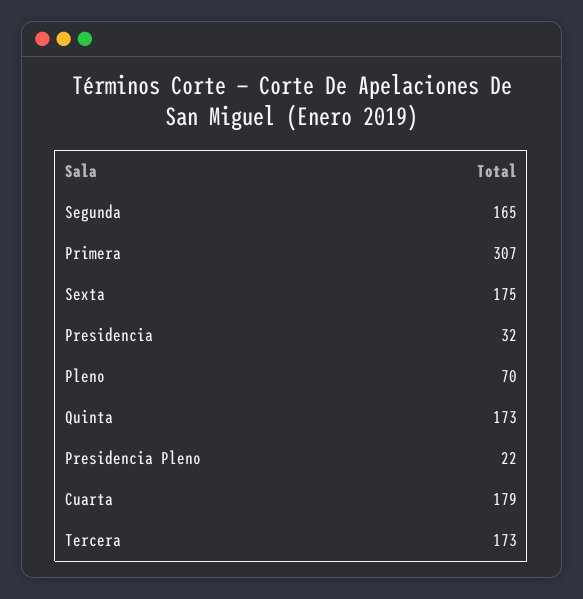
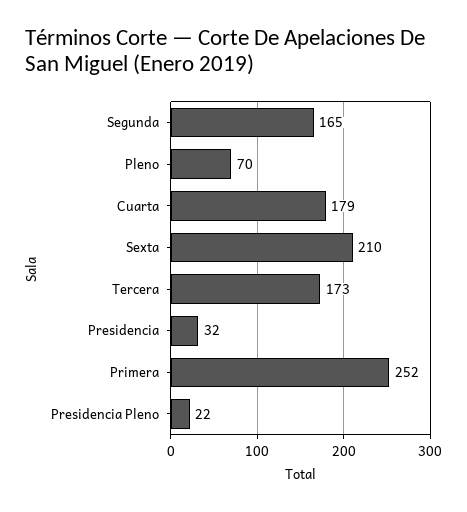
  {
    "Segunda": 165,
-   "Primera": 307,
+   "Primera": 252,
-   "Sexta": 175,
+   "Sexta": 210,
    "Presidencia": 32,
    "Pleno": 70,
-   "Quinta": 173,
    "Presidencia Pleno": 22,
    "Cuarta": 179,
    "Tercera": 173
  }

